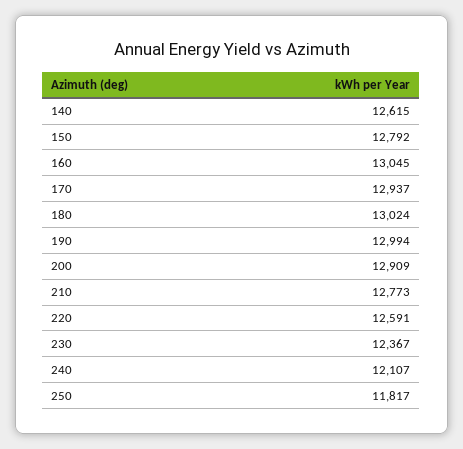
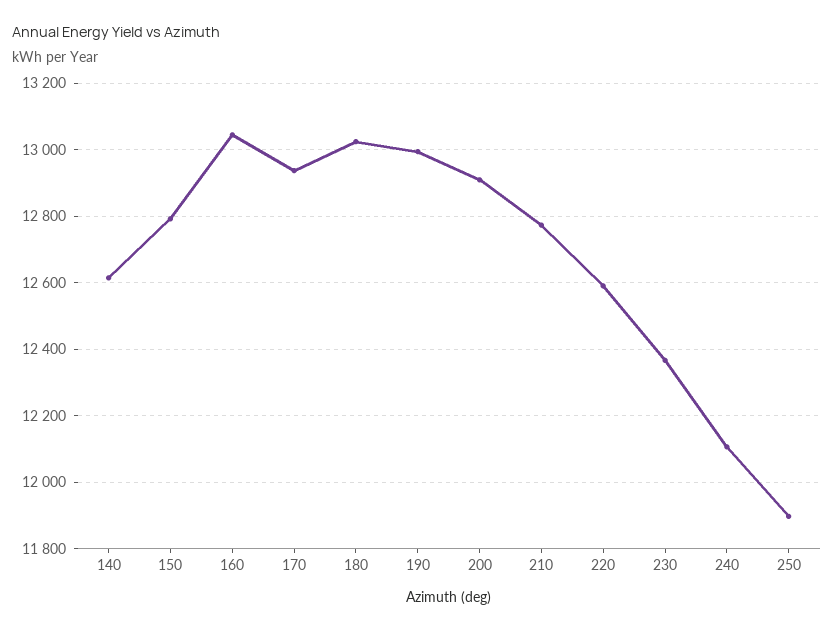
  {
    "140": 12615,
    "150": 12792,
    "160": 13045,
    "170": 12937,
    "180": 13024,
    "190": 12994,
    "200": 12909,
    "210": 12773,
    "220": 12591,
    "230": 12367,
    "240": 12107,
-   "250": 11817
+   "250": 11900
  }

